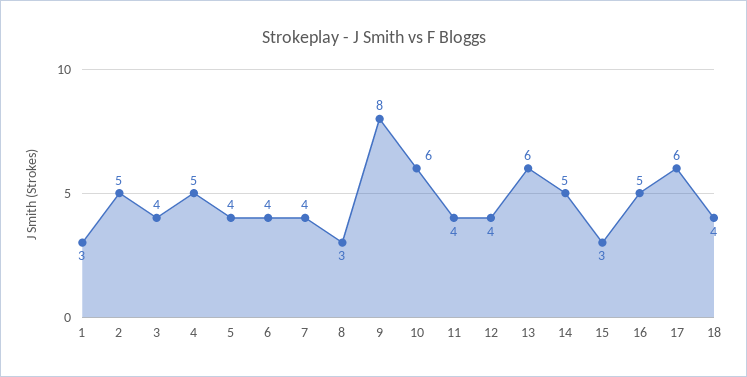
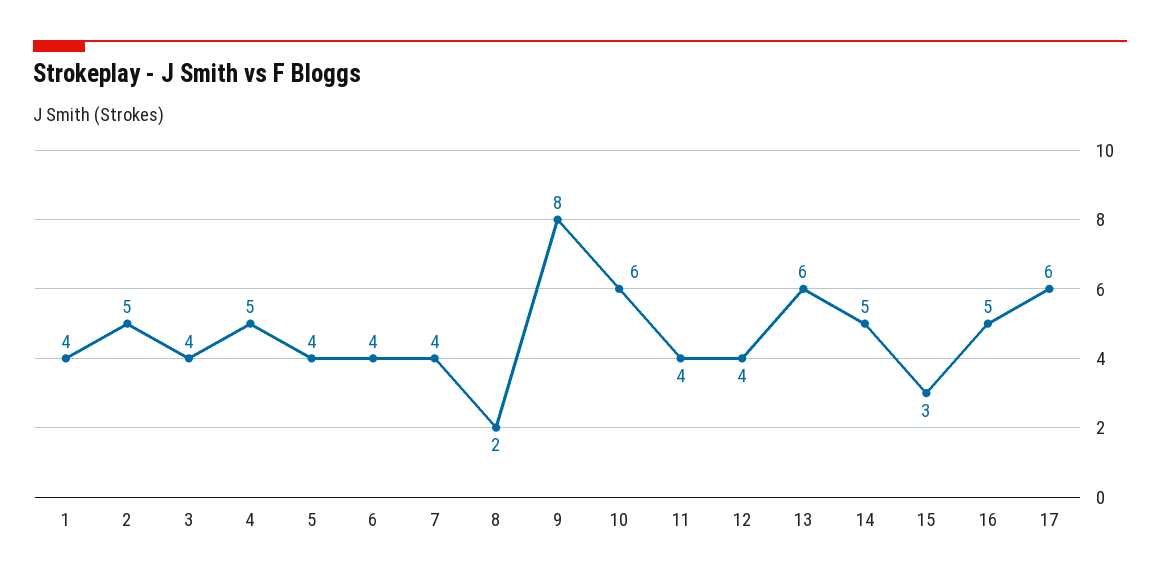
  {
-   "1": 3,
+   "1": 4,
    "2": 5,
    "3": 4,
    "4": 5,
    "5": 4,
    "6": 4,
    "7": 4,
-   "8": 3,
+   "8": 2,
    "9": 8,
    "10": 6,
    "11": 4,
    "12": 4,
    "13": 6,
    "14": 5,
    "15": 3,
    "16": 5,
-   "17": 6,
+   "17": 6
-   "18": 4
  }

